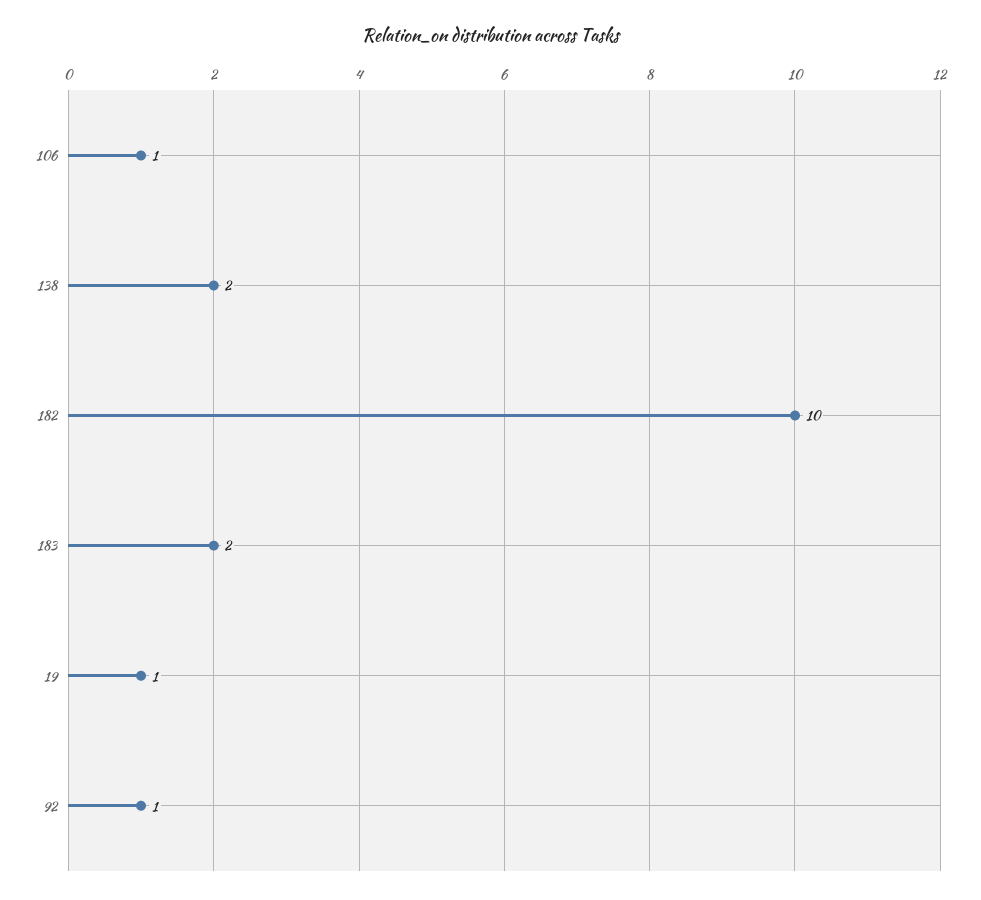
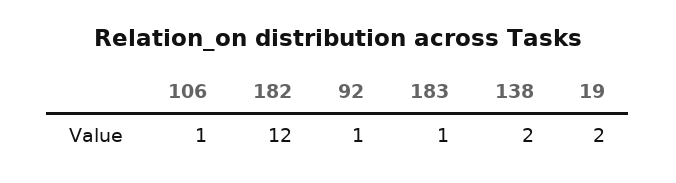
  {
    "106": 1,
    "138": 2,
-   "182": 10,
+   "182": 12,
-   "183": 2,
+   "183": 1,
-   "19": 1,
+   "19": 2,
    "92": 1
  }

